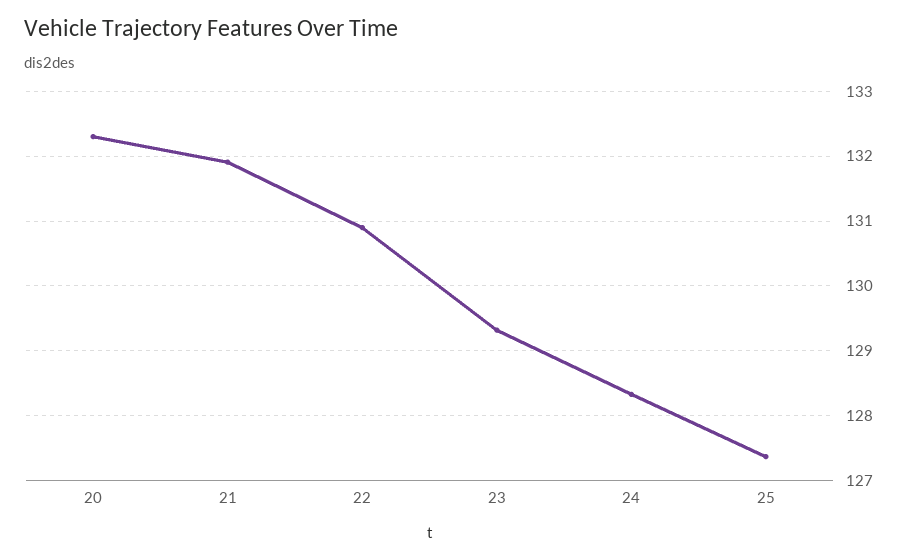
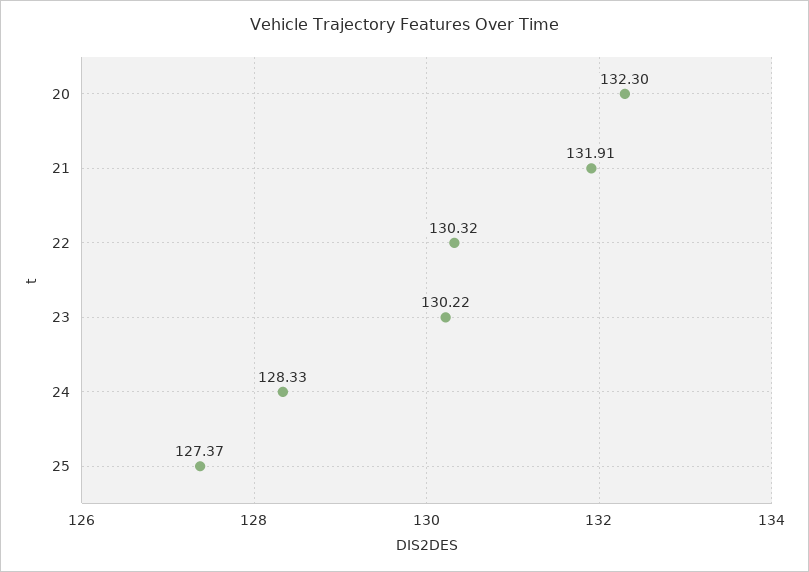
  {
    "20": 132.3,
    "21": 131.91,
-   "22": 130.9,
+   "22": 130.32,
-   "23": 129.3,
+   "23": 130.22,
    "24": 128.33,
    "25": 127.37
  }

